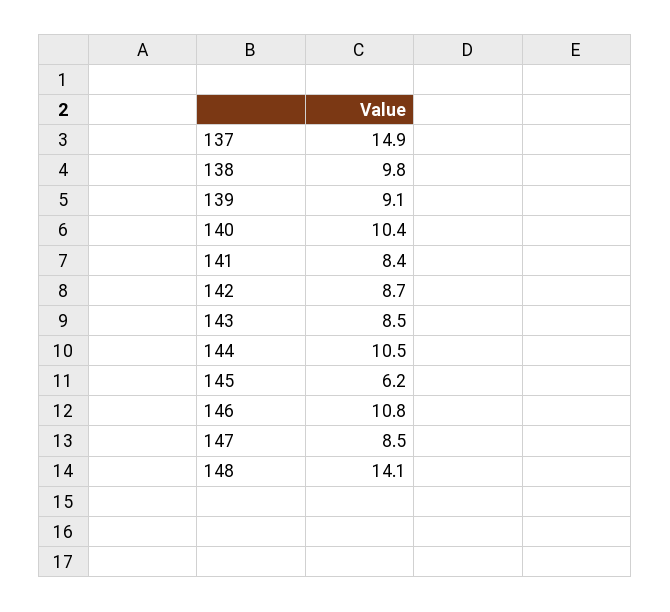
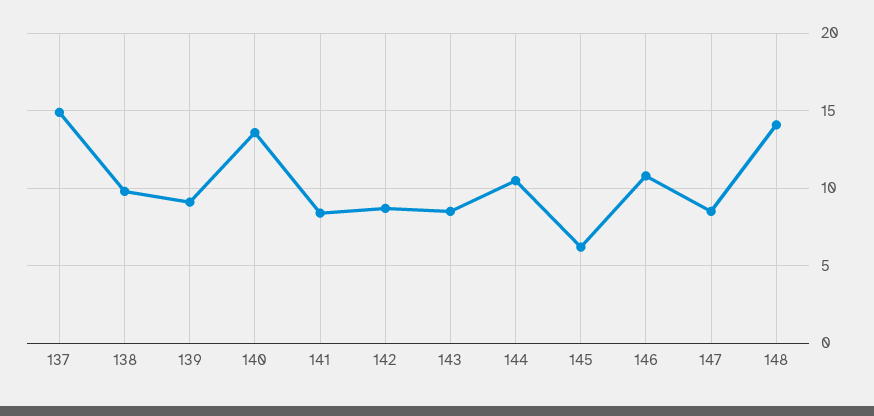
  {
    "137": 14.9,
    "138": 9.8,
    "139": 9.1,
-   "140": 10.4,
+   "140": 13.5,
    "141": 8.4,
    "142": 8.7,
    "143": 8.5,
    "144": 10.5,
    "145": 6.2,
    "146": 10.8,
    "147": 8.5,
    "148": 14.1
  }

